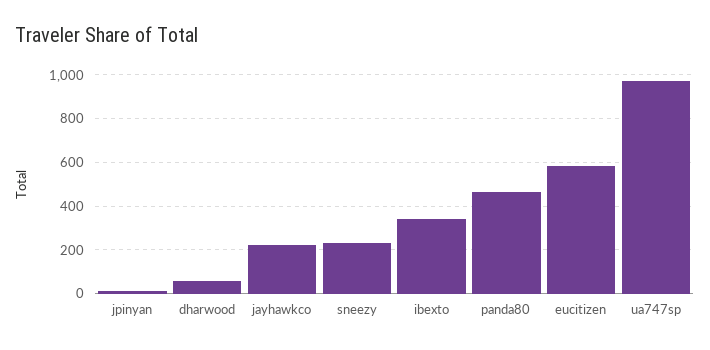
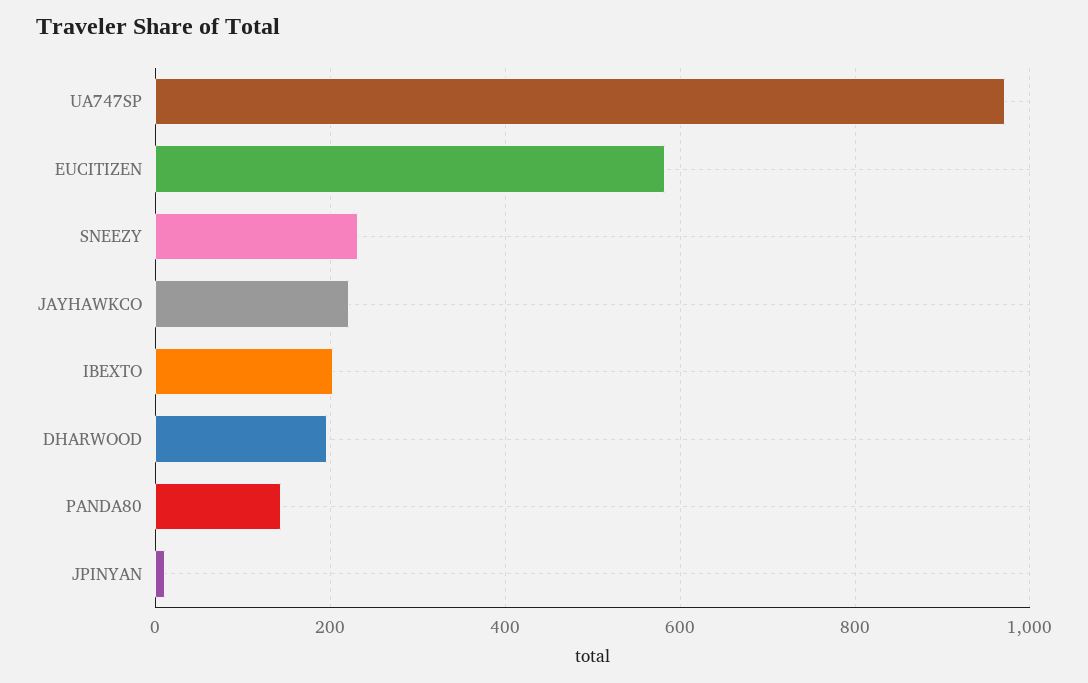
  {
    "jpinyan": 20,
-   "dharwood": 50,
+   "dharwood": 200,
    "jayhawkco": 220,
    "sneezy": 240,
-   "ibexto": 350,
+   "ibexto": 200,
-   "panda80": 450,
+   "panda80": 140,
    "eucitizen": 580,
    "ua747sp": 980
  }

